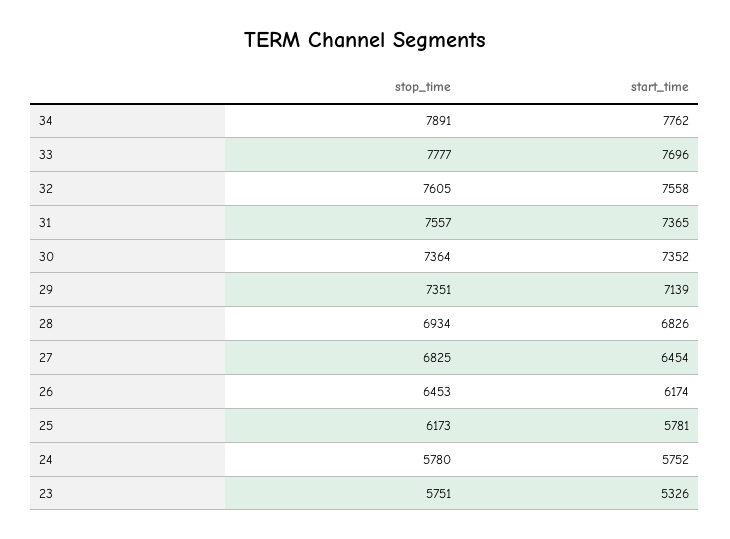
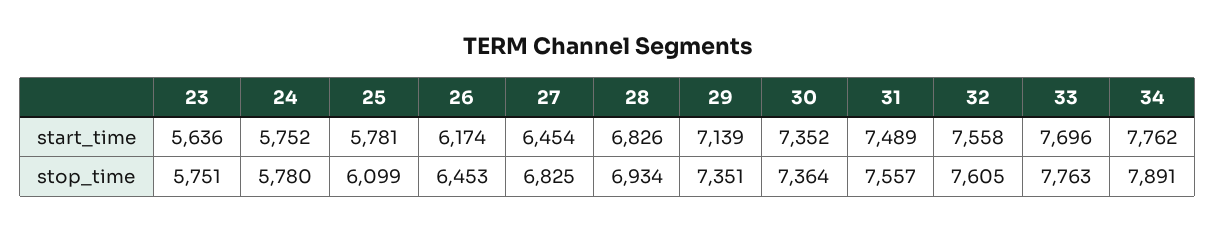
  {
    "stop_time": {
      "34": 7891,
-     "33": 7777,
+     "33": 7763,
      "32": 7605,
      "31": 7557,
      "30": 7364,
      "29": 7351,
      "28": 6934,
      "27": 6825,
      "26": 6453,
-     "25": 6173,
+     "25": 6099,
      "24": 5780,
      "23": 5751
    },
    "start_time": {
      "34": 7762,
      "33": 7696,
      "32": 7558,
-     "31": 7365,
+     "31": 7489,
      "30": 7352,
      "29": 7139,
      "28": 6826,
      "27": 6454,
      "26": 6174,
      "25": 5781,
      "24": 5752,
-     "23": 5326
+     "23": 5636
    }
  }

